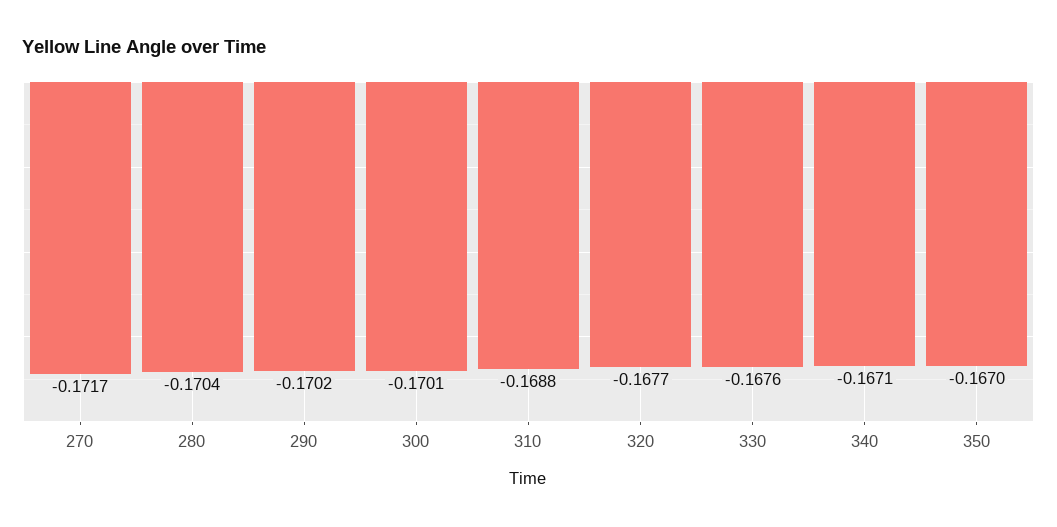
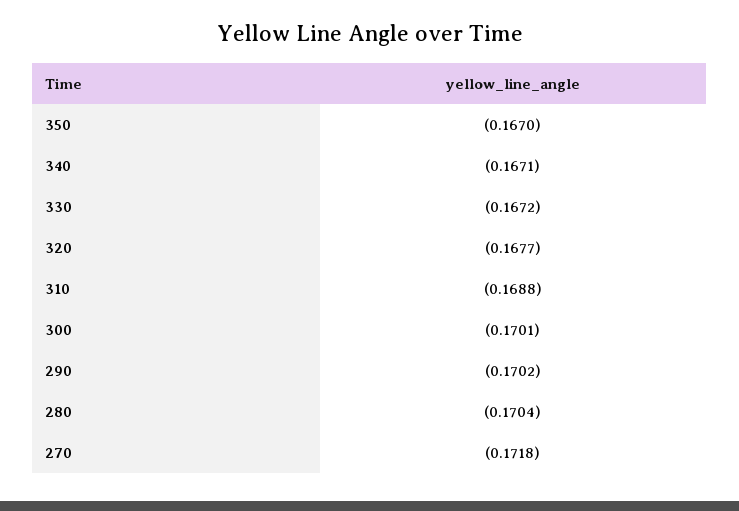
  {
-   "270": -0.1717,
+   "270": -0.1718,
    "280": -0.1704,
    "290": -0.1702,
    "300": -0.1701,
    "310": -0.1688,
    "320": -0.1677,
-   "330": -0.1676,
+   "330": -0.1672,
    "340": -0.1671,
    "350": -0.167
  }

